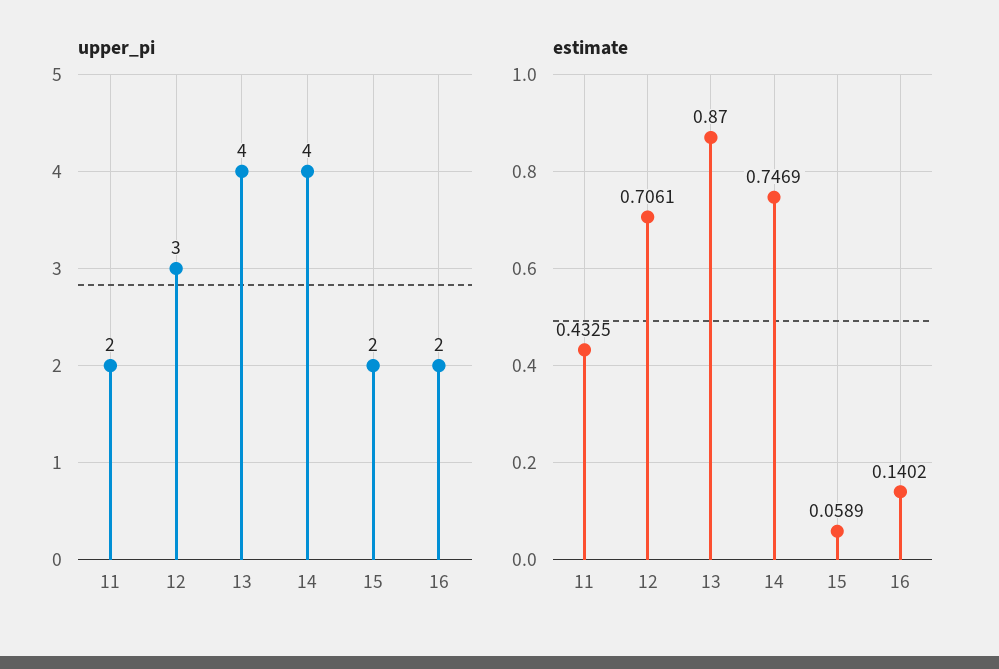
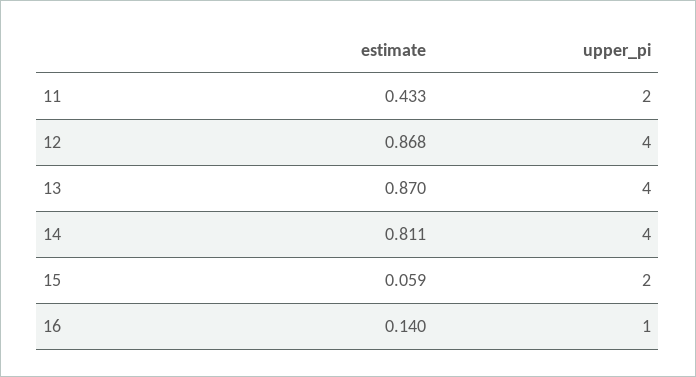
  {
    "upper_pi": {
      "11": 2,
-     "12": 3,
+     "12": 4,
      "13": 4,
      "14": 4,
      "15": 2,
-     "16": 2
+     "16": 1
    },
    "estimate": {
      "11": 0.4325,
-     "12": 0.7061,
+     "12": 0.868,
      "13": 0.87,
-     "14": 0.7469,
+     "14": 0.811,
      "15": 0.0589,
      "16": 0.1402
    }
  }

